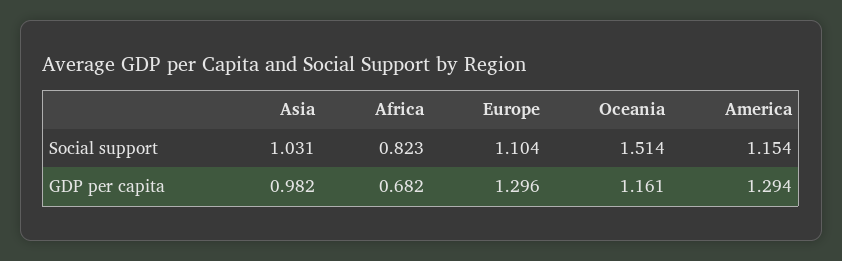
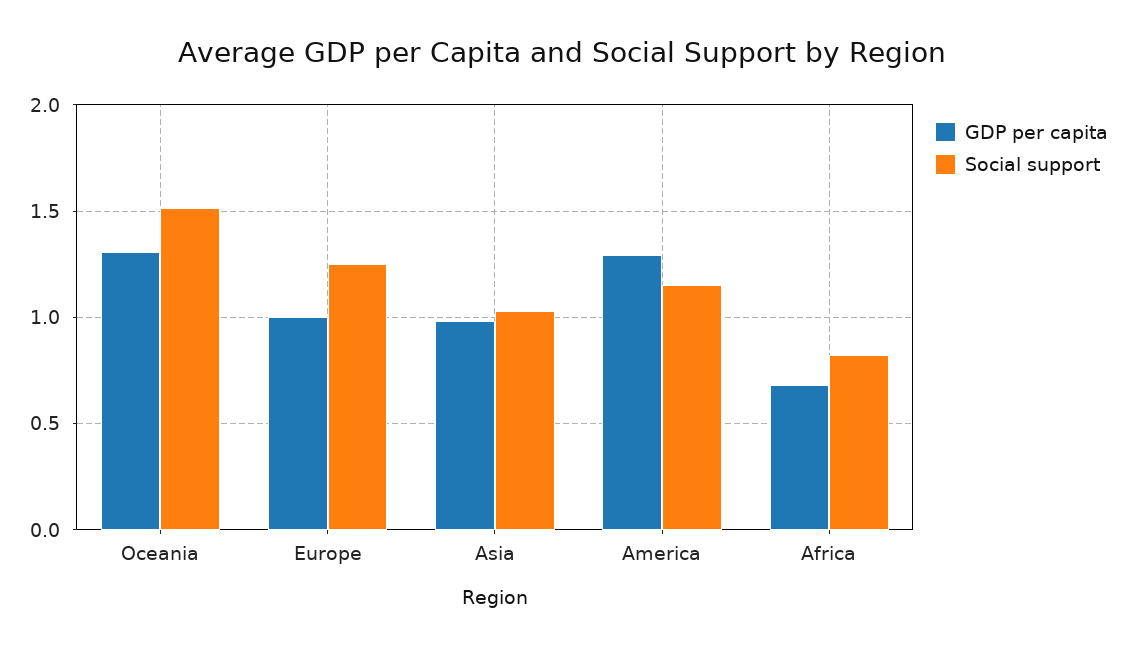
  {
    "Social support": {
      "Asia": 1.031,
      "Africa": 0.823,
-     "Europe": 1.104,
+     "Europe": 1.25,
      "Oceania": 1.514,
      "America": 1.154
    },
    "GDP per capita": {
      "Asia": 0.982,
      "Africa": 0.682,
-     "Europe": 1.296,
+     "Europe": 1,
-     "Oceania": 1.161,
+     "Oceania": 1.3,
      "America": 1.294
    }
  }

